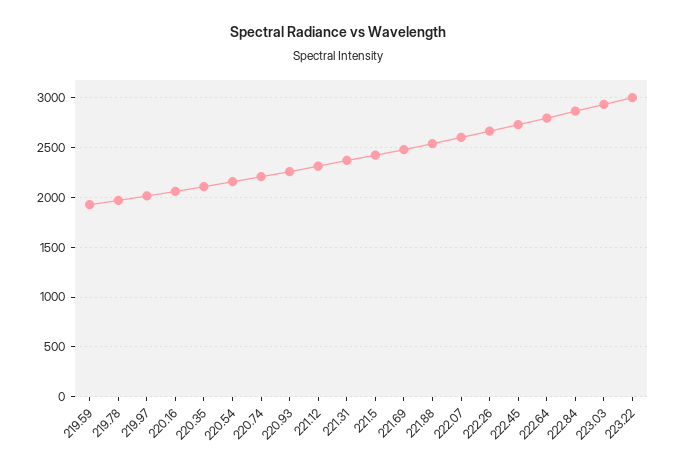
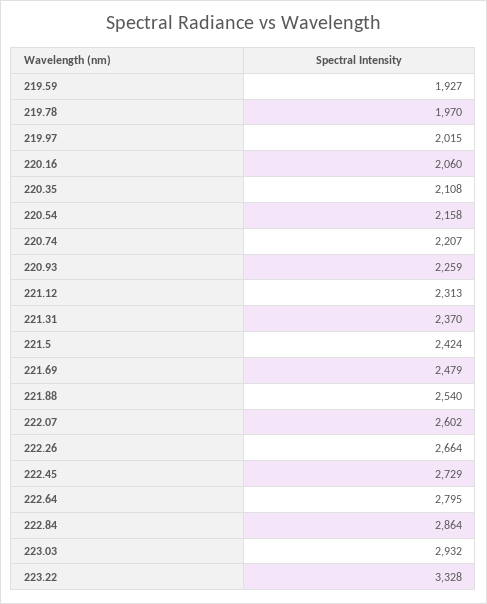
  {
    "219.59": 1927,
    "219.78": 1970,
    "219.97": 2015,
    "220.16": 2060,
    "220.35": 2108,
    "220.54": 2158,
    "220.74": 2207,
    "220.93": 2259,
    "221.12": 2313,
    "221.31": 2370,
    "221.5": 2424,
    "221.69": 2479,
    "221.88": 2540,
    "222.07": 2602,
    "222.26": 2664,
    "222.45": 2729,
    "222.64": 2795,
    "222.84": 2864,
    "223.03": 2932,
-   "223.22": 3000
+   "223.22": 3328
  }

